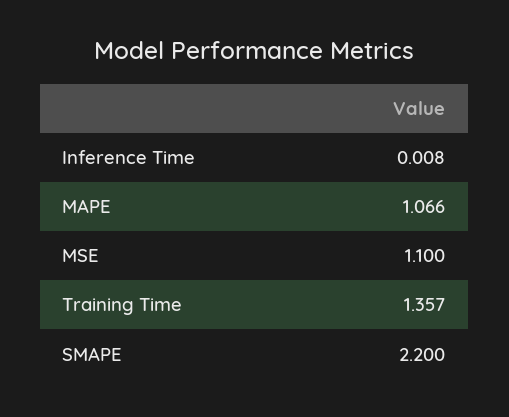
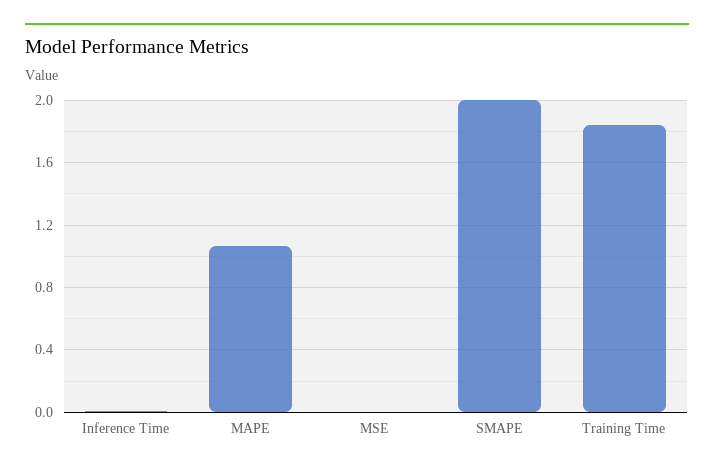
  {
    "Inference Time": 0.008,
    "MAPE": 1.066,
-   "MSE": 1.1,
+   "MSE": 0,
-   "Training Time": 1.357,
+   "Training Time": 1.85,
-   "SMAPE": 2.2
+   "SMAPE": 2
  }

